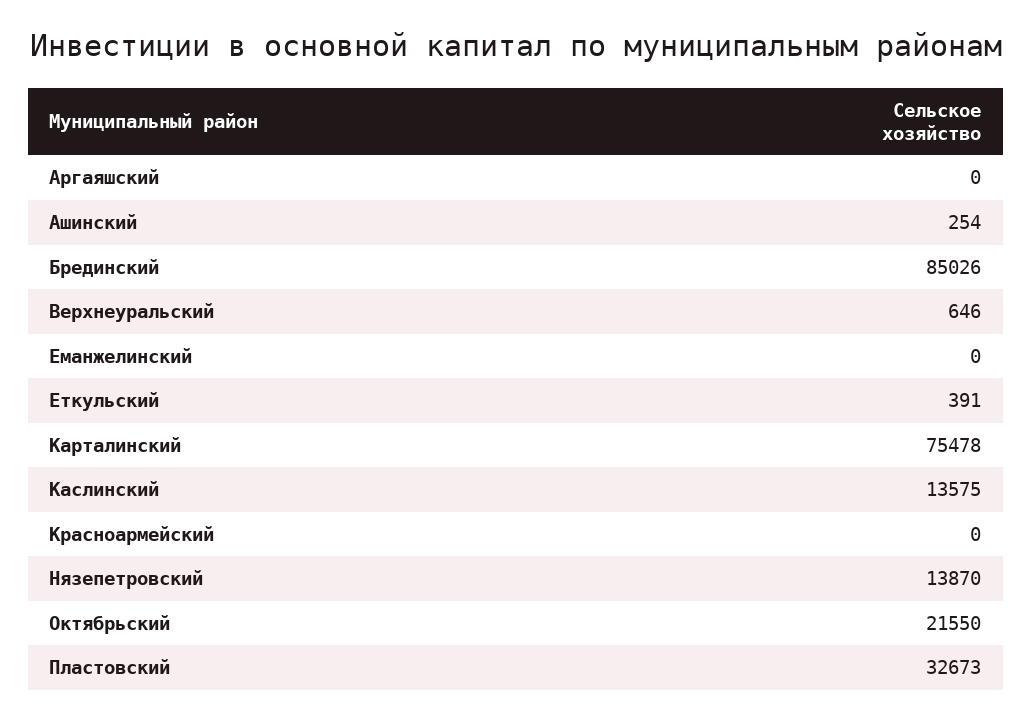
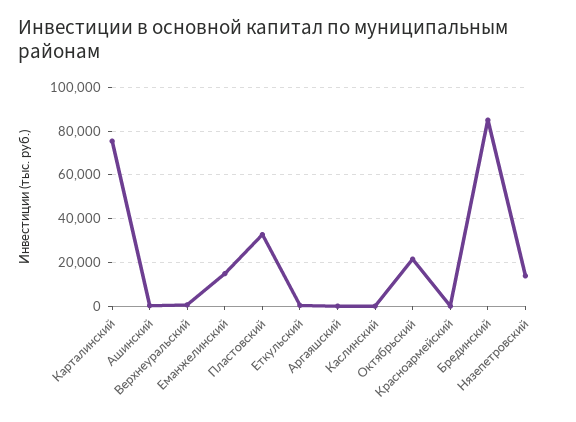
  {
    "Аргаяшский": 0,
    "Ашинский": 254,
    "Брединский": 85026,
    "Верхнеуральский": 646,
-   "Еманжелинский": 0,
+   "Еманжелинский": 15000,
    "Еткульский": 391,
    "Карталинский": 75478,
-   "Каслинский": 13575,
+   "Каслинский": 0,
    "Красноармейский": 0,
    "Нязепетровский": 13870,
    "Октябрьский": 21550,
    "Пластовский": 32673
  }

